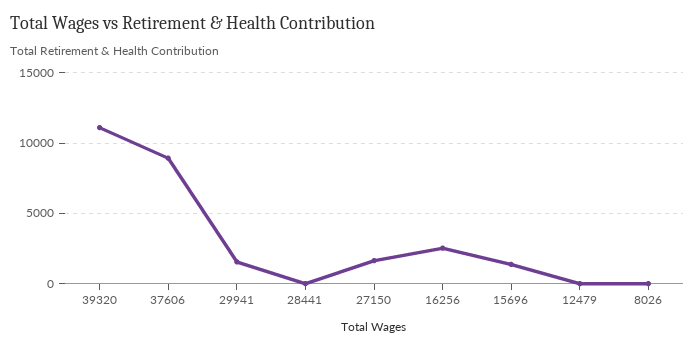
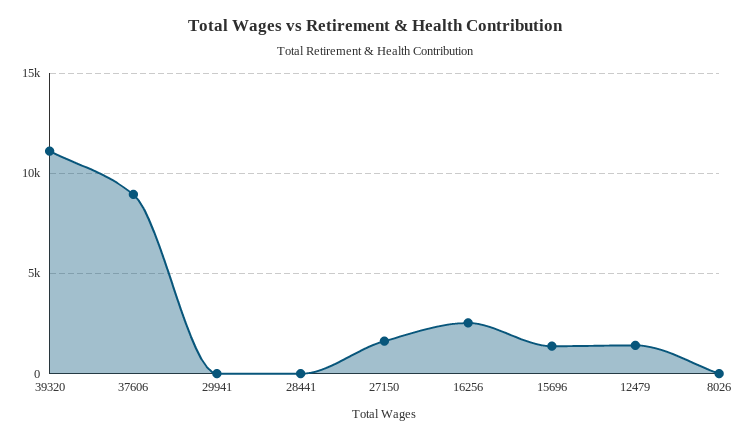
  {
    "39320": 11000,
    "37606": 9000,
-   "29941": 1500,
+   "29941": 0,
    "28441": 0,
    "27150": 1500,
    "16256": 2500,
    "15696": 1500,
-   "12479": 0,
+   "12479": 1500,
    "8026": 0
  }

